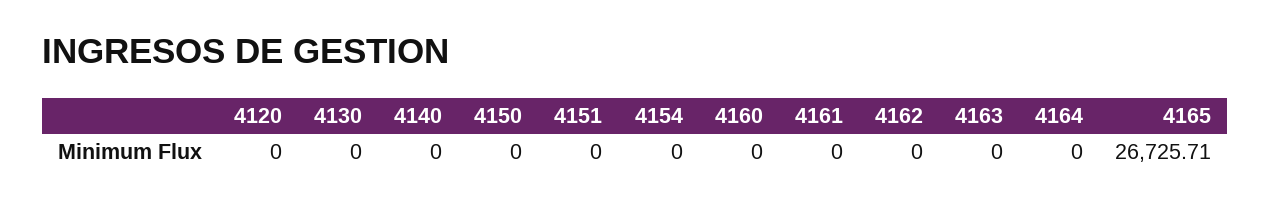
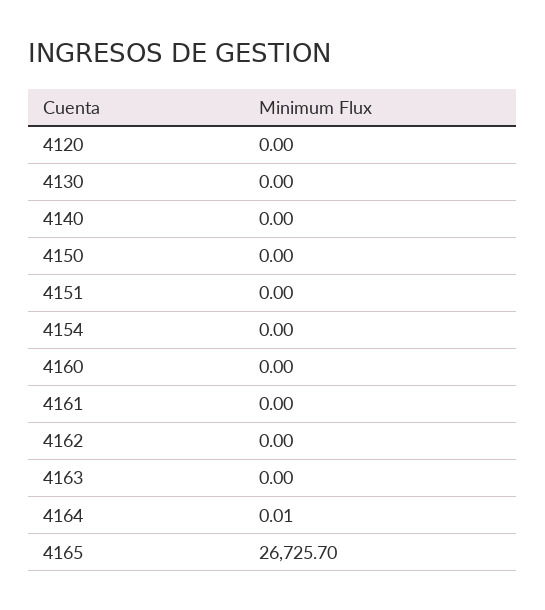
  {
    "4120": 0,
    "4130": 0,
    "4140": 0,
    "4150": 0,
    "4151": 0,
    "4154": 0,
    "4160": 0,
    "4161": 0,
    "4162": 0,
    "4163": 0,
-   "4164": 0,
+   "4164": 0.01,
-   "4165": 26725.71
+   "4165": 26725.7
  }

